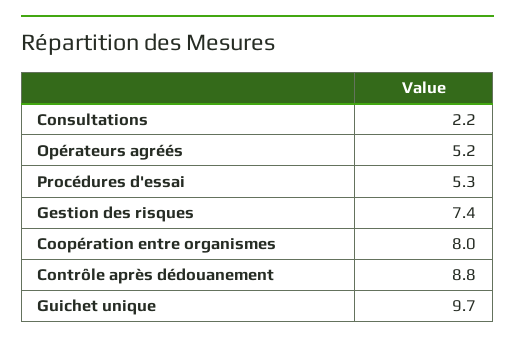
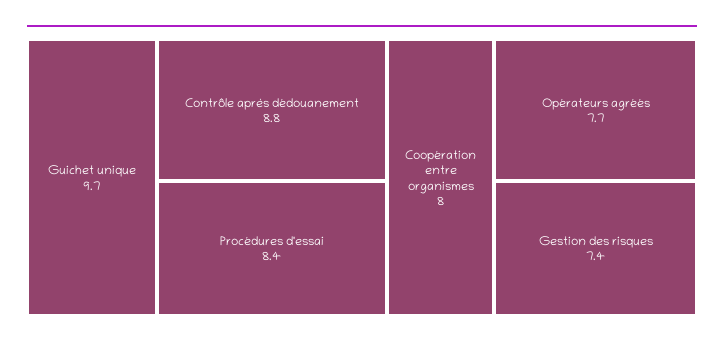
  {
-   "Consultations": 2.2,
-   "Opérateurs agréés": 5.2,
+   "Opérateurs agréés": 7.7,
-   "Procédures d'essai": 5.3,
+   "Procédures d'essai": 8.4,
    "Gestion des risques": 7.4,
    "Coopération entre organismes": 8,
    "Contrôle après dédouanement": 8.8,
    "Guichet unique": 9.7
  }

